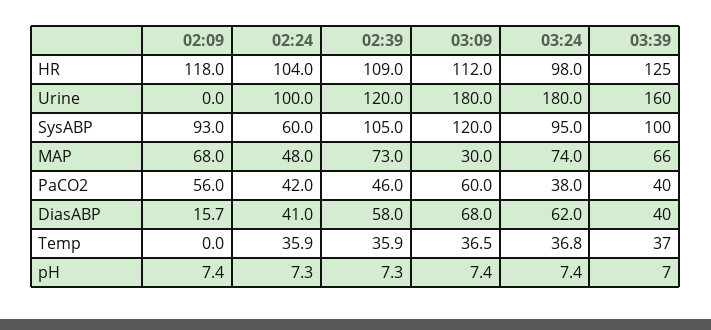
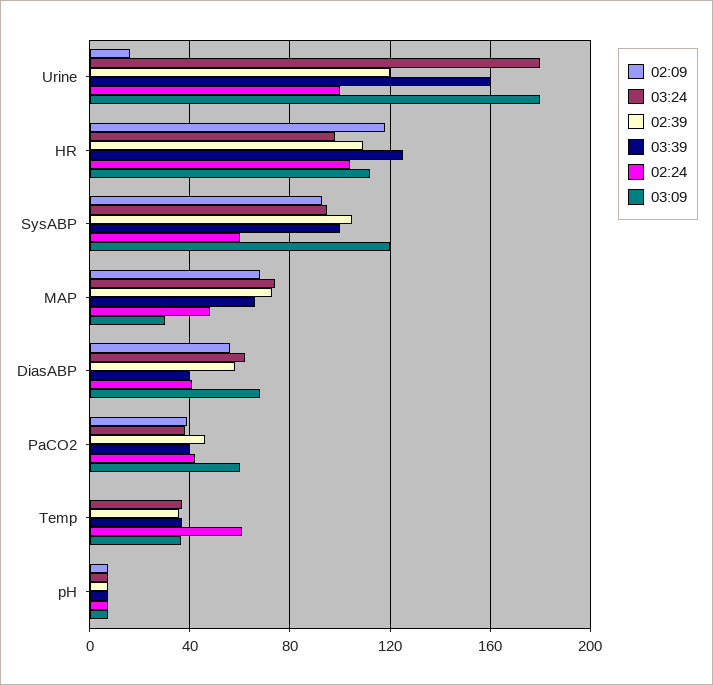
  {
    "02:09": {
      "HR": 118,
-     "Urine": 0,
+     "Urine": 15,
      "SysABP": 93,
      "MAP": 68,
-     "PaCO2": 56,
+     "PaCO2": 40,
-     "DiasABP": 15.7,
+     "DiasABP": 55,
      "Temp": 0,
      "pH": 7.4
    },
    "02:24": {
      "HR": 104,
      "Urine": 100,
      "SysABP": 60,
      "MAP": 48,
      "PaCO2": 42,
      "DiasABP": 41,
-     "Temp": 35.9,
+     "Temp": 60,
      "pH": 7.3
    },
    "02:39": {
      "HR": 109,
      "Urine": 120,
      "SysABP": 105,
      "MAP": 73,
      "PaCO2": 46,
      "DiasABP": 58,
      "Temp": 35.9,
      "pH": 7.3
    },
    "03:09": {
      "HR": 112,
      "Urine": 180,
      "SysABP": 120,
      "MAP": 30,
      "PaCO2": 60,
      "DiasABP": 68,
      "Temp": 36.5,
      "pH": 7.4
    },
    "03:24": {
      "HR": 98,
      "Urine": 180,
      "SysABP": 95,
      "MAP": 74,
      "PaCO2": 38,
      "DiasABP": 62,
      "Temp": 36.8,
      "pH": 7.4
    },
    "03:39": {
      "HR": 125,
      "Urine": 160,
      "SysABP": 100,
      "MAP": 66,
      "PaCO2": 40,
      "DiasABP": 40,
      "Temp": 37,
      "pH": 7
    }
  }

